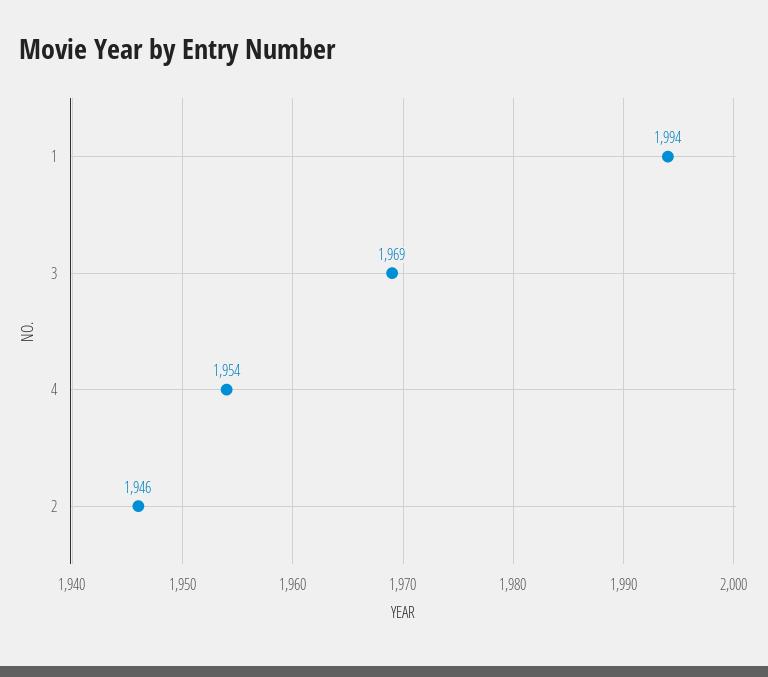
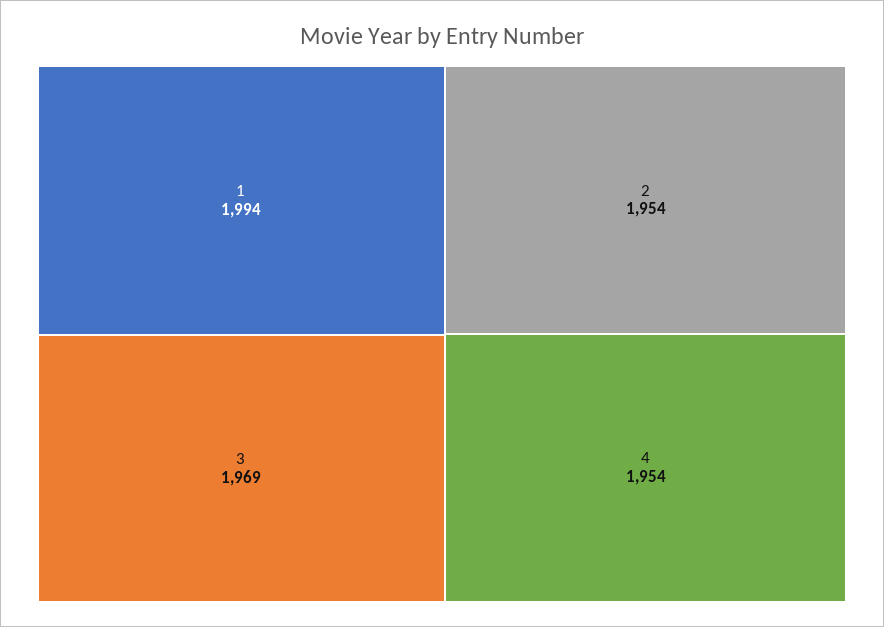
  {
    "1": 1994,
    "3": 1969,
    "4": 1954,
-   "2": 1946
+   "2": 1954
  }

